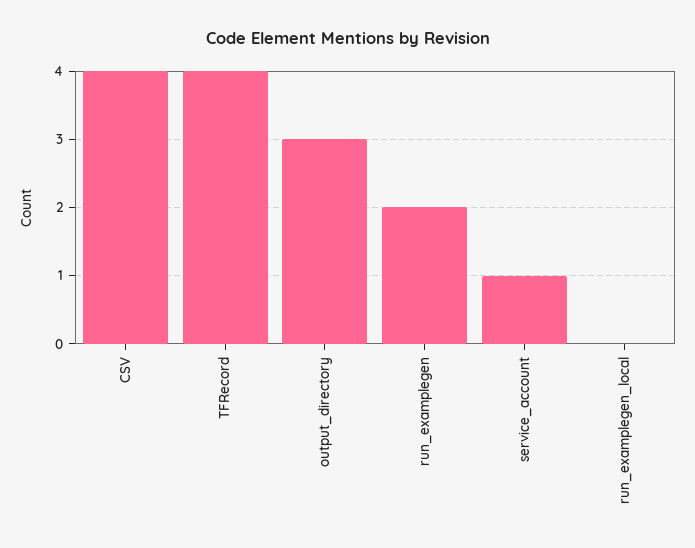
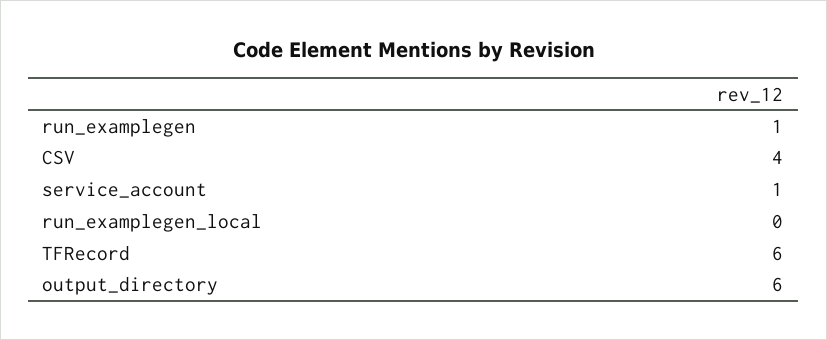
  {
    "CSV": 4,
-   "TFRecord": 4,
+   "TFRecord": 6,
-   "output_directory": 3,
+   "output_directory": 6,
-   "run_examplegen": 2,
+   "run_examplegen": 1,
    "service_account": 1,
    "run_examplegen_local": 0
  }

